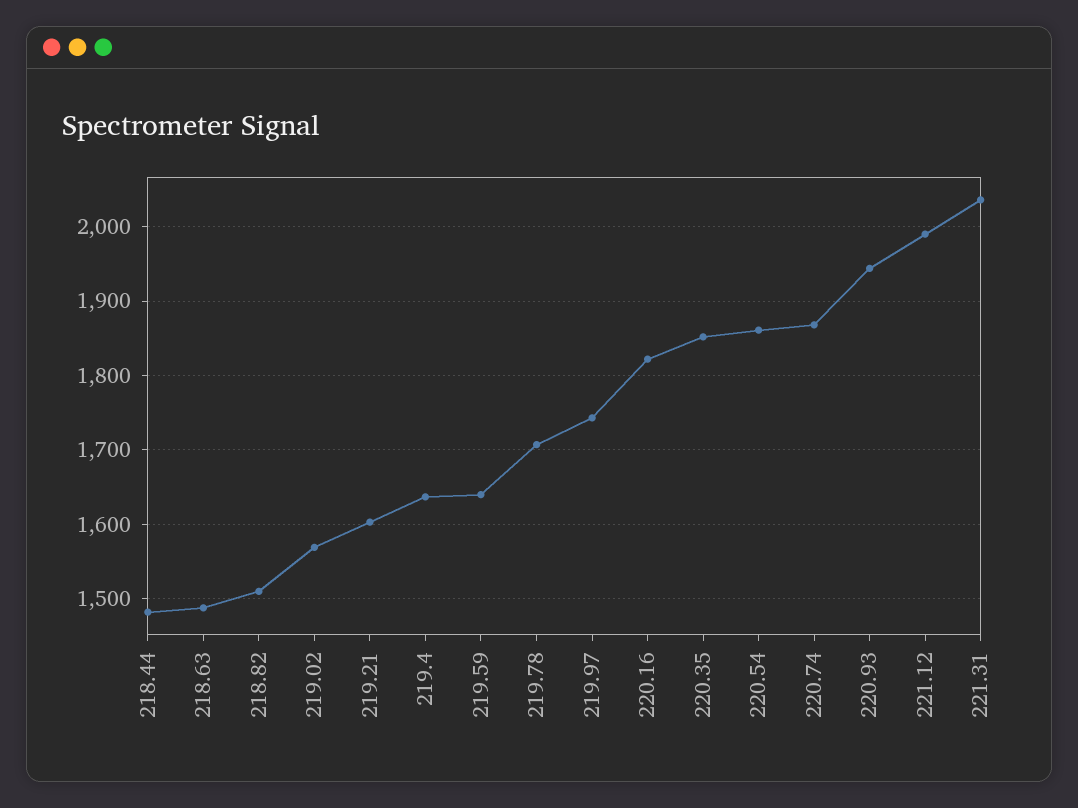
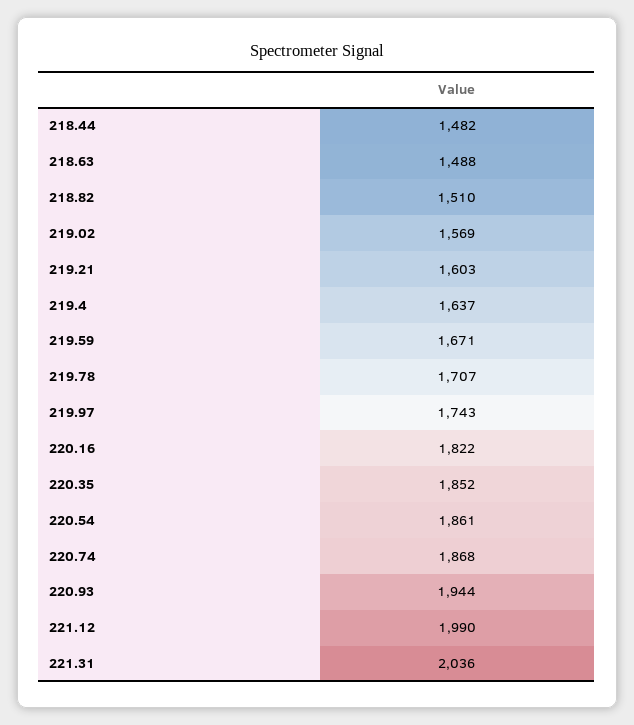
  {
    "218.44": 1482,
    "218.63": 1488,
    "218.82": 1510,
    "219.02": 1569,
    "219.21": 1603,
    "219.4": 1637,
-   "219.59": 1640,
+   "219.59": 1671,
    "219.78": 1707,
    "219.97": 1743,
    "220.16": 1822,
    "220.35": 1852,
    "220.54": 1861,
    "220.74": 1868,
    "220.93": 1944,
    "221.12": 1990,
    "221.31": 2036
  }

